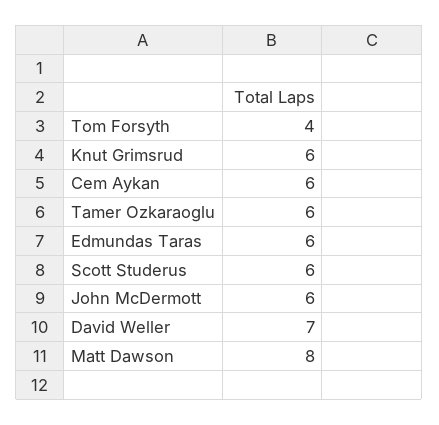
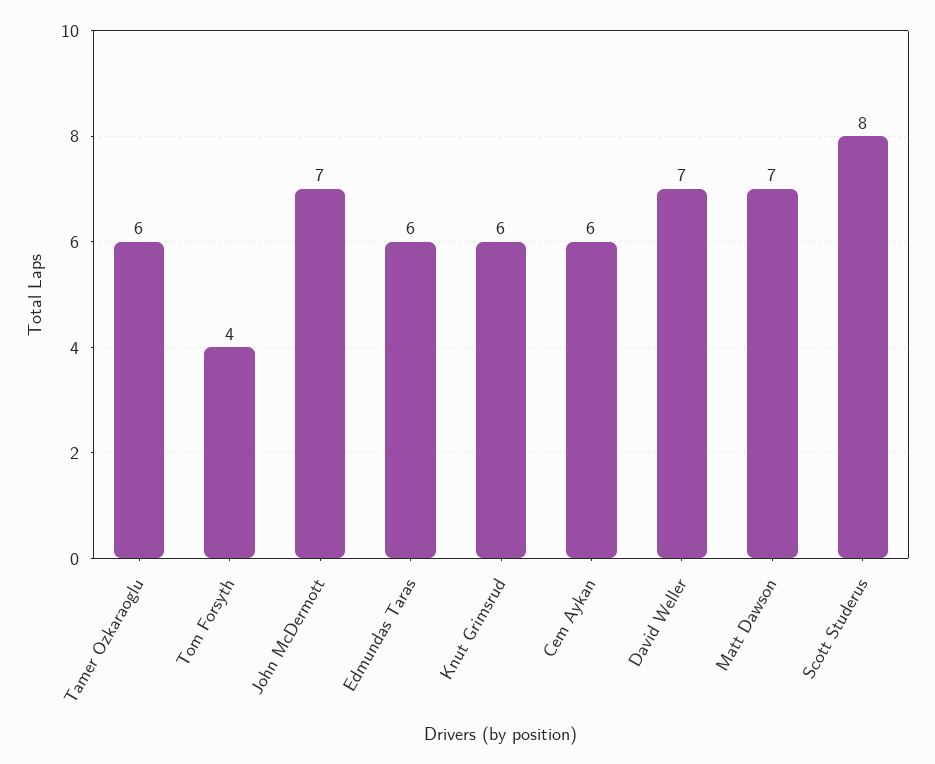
  {
    "Tom Forsyth": 4,
    "Knut Grimsrud": 6,
    "Cem Aykan": 6,
    "Tamer Ozkaraoglu": 6,
    "Edmundas Taras": 6,
-   "Scott Studerus": 6,
+   "Scott Studerus": 8,
-   "John McDermott": 6,
+   "John McDermott": 7,
    "David Weller": 7,
-   "Matt Dawson": 8
+   "Matt Dawson": 7
  }

